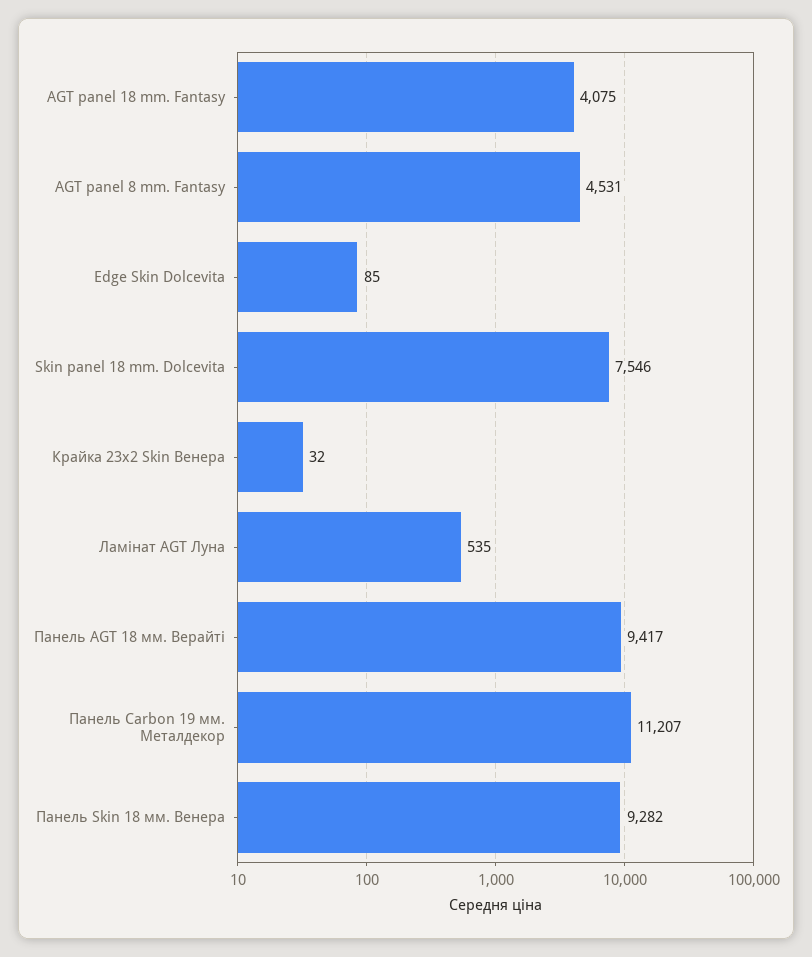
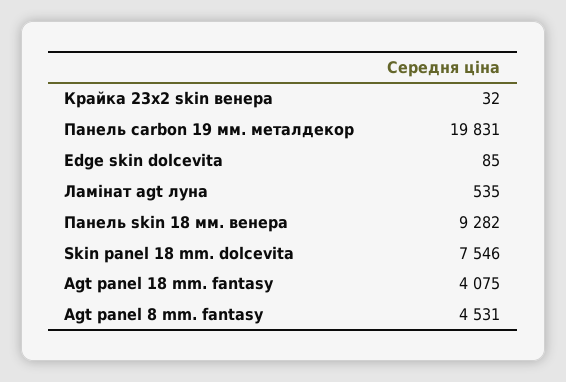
  {
    "AGT panel 18 mm. Fantasy": 4075,
    "AGT panel 8 mm. Fantasy": 4531,
    "Edge Skin Dolcevita": 85,
    "Skin panel 18 mm. Dolcevita": 7546,
    "Крайка 23x2 Skin Венера": 32,
    "Ламінат AGT Луна": 535,
-   "Панель AGT 18 мм. Верайті": 9417,
-   "Панель Carbon 19 мм. Металдекор": 11207,
+   "Панель Carbon 19 мм. Металдекор": 19831,
    "Панель Skin 18 мм. Венера": 9282
  }

